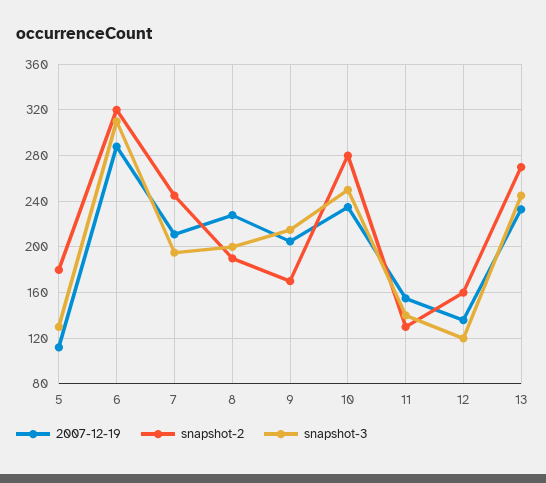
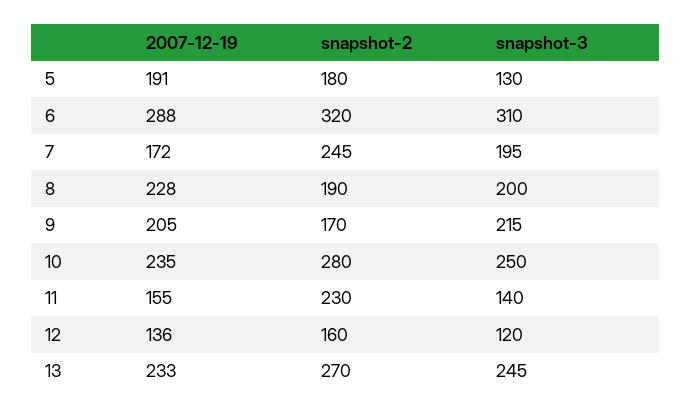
  {
    "2007-12-19": {
-     "5": 110,
+     "5": 191,
      "6": 288,
-     "7": 210,
+     "7": 172,
      "8": 228,
      "9": 205,
      "10": 235,
      "11": 155,
      "12": 136,
      "13": 233
    },
    "snapshot-2": {
      "5": 180,
      "6": 320,
      "7": 245,
      "8": 190,
      "9": 170,
      "10": 280,
-     "11": 130,
+     "11": 230,
      "12": 160,
      "13": 270
    },
    "snapshot-3": {
      "5": 130,
      "6": 310,
      "7": 195,
      "8": 200,
      "9": 215,
      "10": 250,
      "11": 140,
      "12": 120,
      "13": 245
    }
  }

